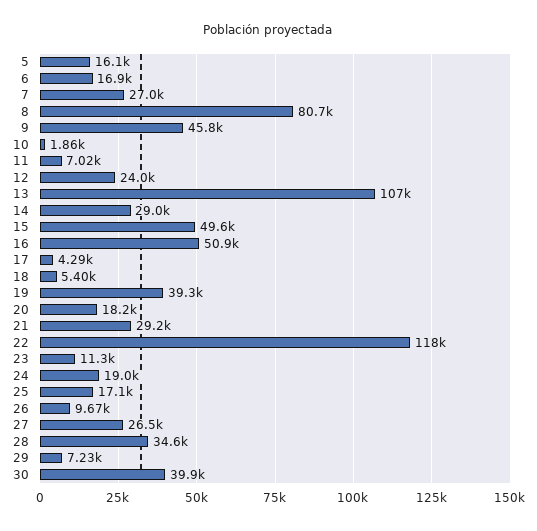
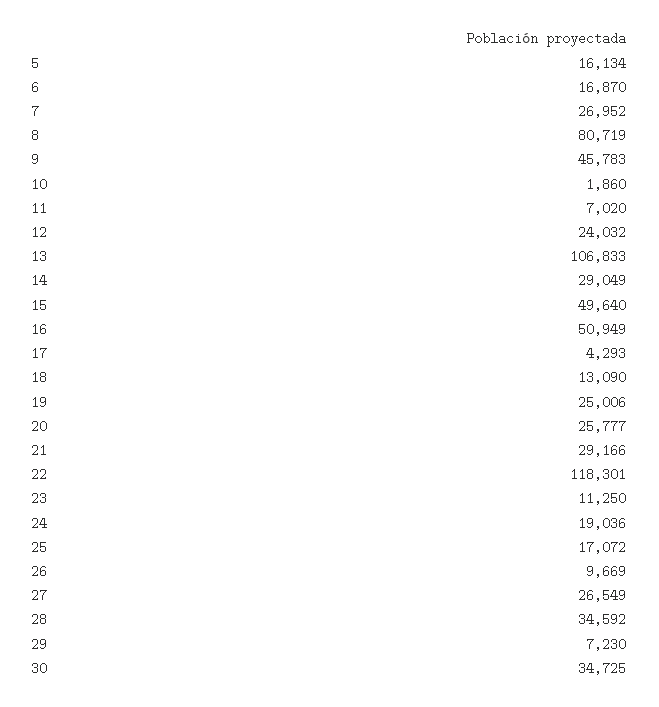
  {
    "5": 16134,
    "6": 16870,
    "7": 26952,
    "8": 80719,
    "9": 45783,
    "10": 1860,
    "11": 7020,
    "12": 24032,
    "13": 106833,
    "14": 29049,
    "15": 49640,
    "16": 50949,
    "17": 4293,
-   "18": 5400,
+   "18": 13090,
-   "19": 39300,
+   "19": 25006,
-   "20": 18200,
+   "20": 25777,
    "21": 29166,
    "22": 118301,
    "23": 11250,
    "24": 19036,
    "25": 17072,
    "26": 9669,
    "27": 26549,
    "28": 34592,
    "29": 7230,
-   "30": 39900
+   "30": 34725
  }

